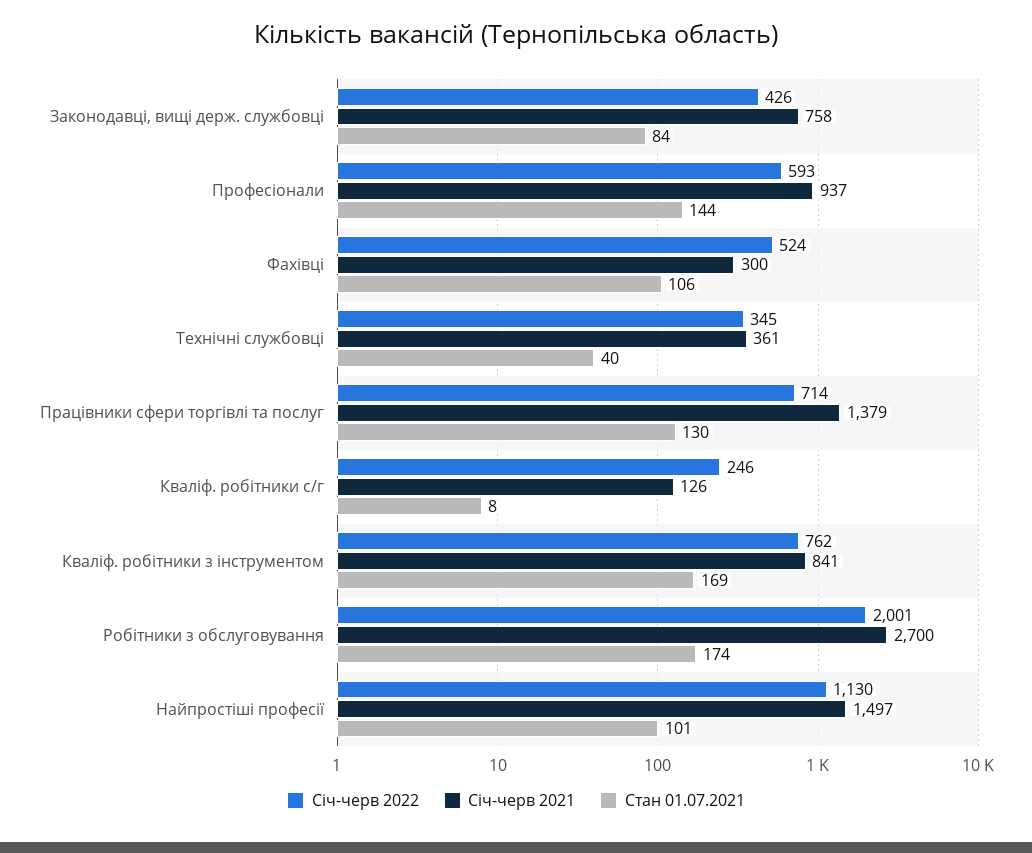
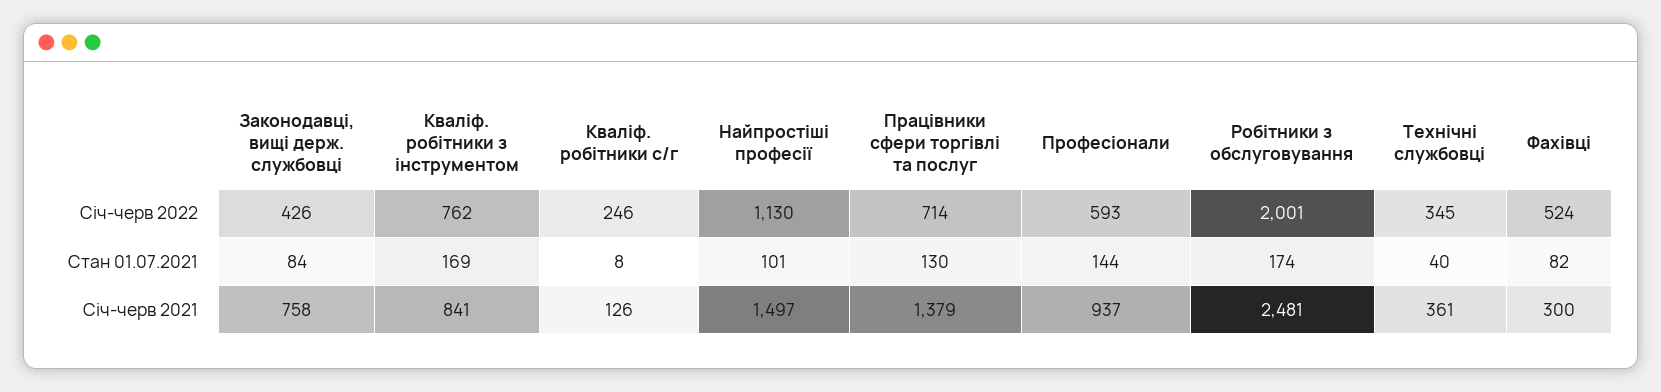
  {
    "Січ-черв 2022": {
      "Законодавці, вищі держ. службовці": 426,
      "Професіонали": 593,
      "Фахівці": 524,
      "Технічні службовці": 345,
      "Працівники сфери торгівлі та послуг": 714,
      "Кваліф. робітники с/г": 246,
      "Кваліф. робітники з інструментом": 762,
      "Робітники з обслуговування": 2001,
      "Найпростіші професії": 1130
    },
    "Січ-черв 2021": {
      "Законодавці, вищі держ. службовці": 758,
      "Професіонали": 937,
      "Фахівці": 300,
      "Технічні службовці": 361,
      "Працівники сфери торгівлі та послуг": 1379,
      "Кваліф. робітники с/г": 126,
      "Кваліф. робітники з інструментом": 841,
-     "Робітники з обслуговування": 2700,
+     "Робітники з обслуговування": 2481,
      "Найпростіші професії": 1497
    },
    "Стан 01.07.2021": {
      "Законодавці, вищі держ. службовці": 84,
      "Професіонали": 144,
-     "Фахівці": 106,
+     "Фахівці": 82,
      "Технічні службовці": 40,
      "Працівники сфери торгівлі та послуг": 130,
      "Кваліф. робітники с/г": 8,
      "Кваліф. робітники з інструментом": 169,
      "Робітники з обслуговування": 174,
      "Найпростіші професії": 101
    }
  }

